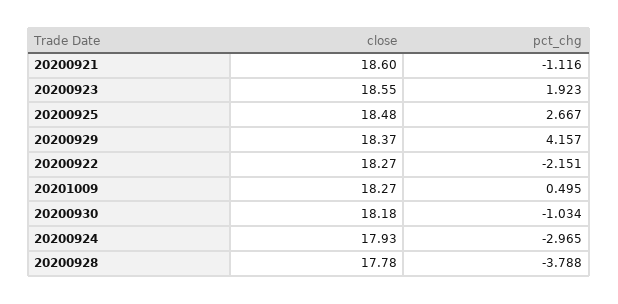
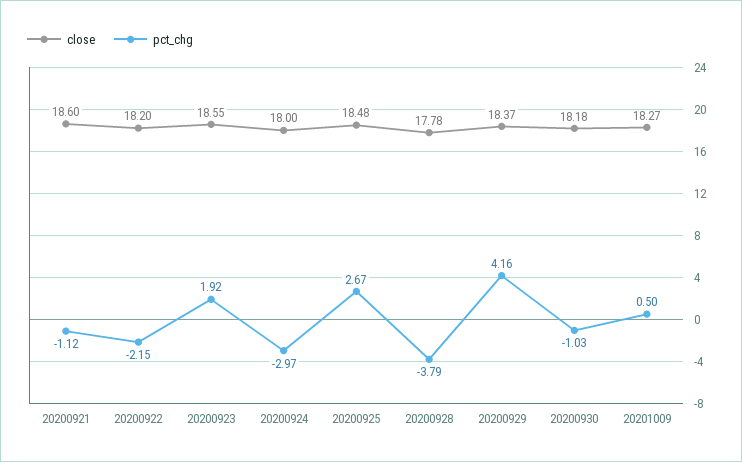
  {
    "close": {
      "20200921": 18.6,
      "20200923": 18.55,
      "20200925": 18.48,
      "20200929": 18.37,
-     "20200922": 18.27,
+     "20200922": 18.2,
      "20201009": 18.27,
      "20200930": 18.18,
-     "20200924": 17.93,
+     "20200924": 18,
      "20200928": 17.78
    },
    "pct_chg": {
      "20200921": -1.116,
      "20200923": 1.923,
      "20200925": 2.667,
      "20200929": 4.157,
      "20200922": -2.151,
      "20201009": 0.495,
      "20200930": -1.034,
      "20200924": -2.965,
      "20200928": -3.788
    }
  }

